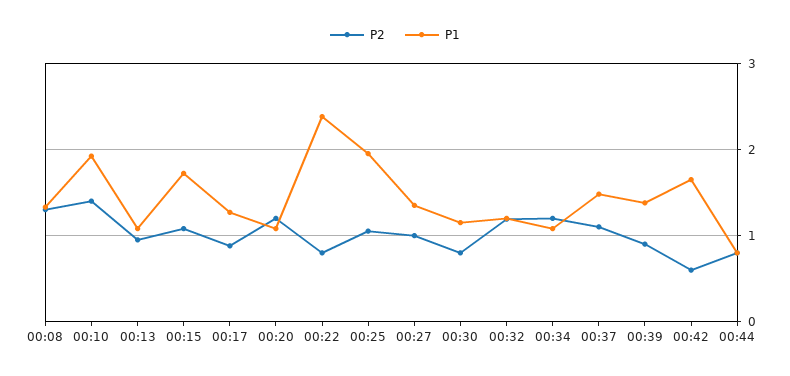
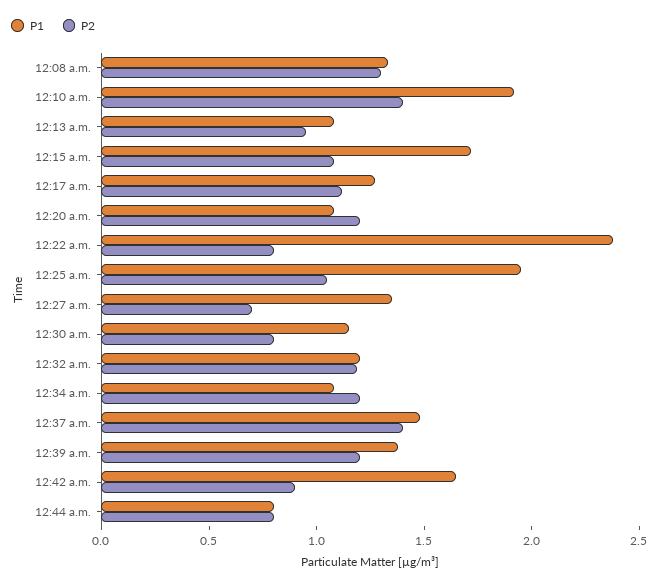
  {
    "P2": {
      "00:08": 1.3,
      "00:10": 1.4,
      "00:13": 1,
      "00:15": 1.1,
-     "00:17": 0.9,
+     "00:17": 1.1,
      "00:20": 1.2,
      "00:22": 0.8,
      "00:25": 1.1,
-     "00:27": 1,
+     "00:27": 0.7,
      "00:30": 0.8,
      "00:32": 1.2,
      "00:34": 1.2,
-     "00:37": 1.1,
+     "00:37": 1.4,
-     "00:39": 0.9,
+     "00:39": 1.2,
-     "00:42": 0.6,
+     "00:42": 0.9,
      "00:44": 0.8
    },
    "P1": {
      "00:08": 1.3,
      "00:10": 1.9,
      "00:13": 1.1,
      "00:15": 1.7,
      "00:17": 1.3,
      "00:20": 1.1,
      "00:22": 2.4,
      "00:25": 2,
      "00:27": 1.4,
      "00:30": 1.2,
      "00:32": 1.2,
      "00:34": 1.1,
      "00:37": 1.5,
      "00:39": 1.4,
      "00:42": 1.7,
      "00:44": 0.8
    }
  }

